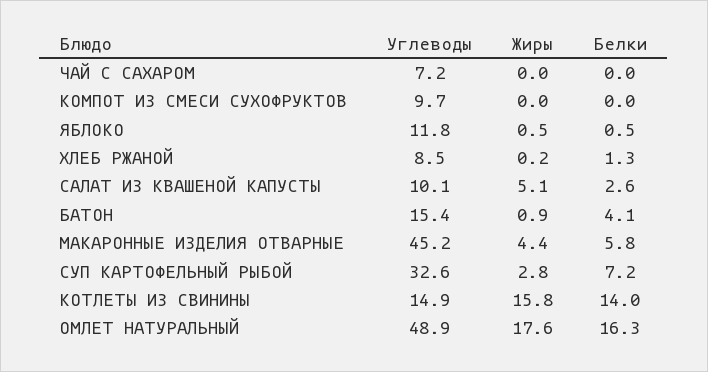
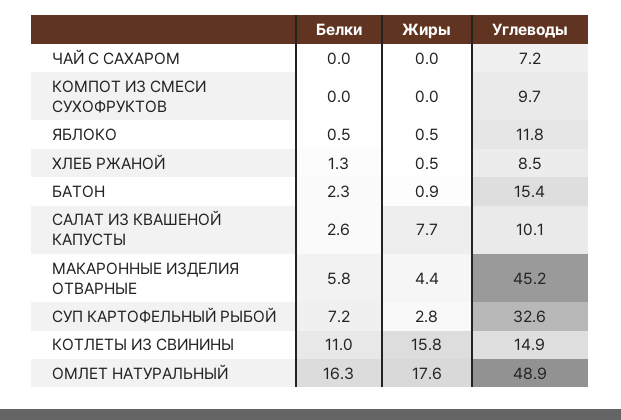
  {
    "Углеводы": {
      "ЧАЙ С САХАРОМ": 7.2,
      "КОМПОТ ИЗ СМЕСИ СУХОФРУКТОВ": 9.7,
      "ЯБЛОКО": 11.8,
      "ХЛЕБ РЖАНОЙ": 8.5,
      "САЛАТ ИЗ КВАШЕНОЙ КАПУСТЫ": 10.1,
      "БАТОН": 15.4,
      "МАКАРОННЫЕ ИЗДЕЛИЯ ОТВАРНЫЕ": 45.2,
      "СУП КАРТОФЕЛЬНЫЙ РЫБОЙ": 32.6,
      "КОТЛЕТЫ ИЗ СВИНИНЫ": 14.9,
      "ОМЛЕТ НАТУРАЛЬНЫЙ": 48.9
    },
    "Жиры": {
      "ЧАЙ С САХАРОМ": 0,
      "КОМПОТ ИЗ СМЕСИ СУХОФРУКТОВ": 0,
      "ЯБЛОКО": 0.5,
-     "ХЛЕБ РЖАНОЙ": 0.2,
+     "ХЛЕБ РЖАНОЙ": 0.5,
-     "САЛАТ ИЗ КВАШЕНОЙ КАПУСТЫ": 5.1,
+     "САЛАТ ИЗ КВАШЕНОЙ КАПУСТЫ": 7.7,
      "БАТОН": 0.9,
      "МАКАРОННЫЕ ИЗДЕЛИЯ ОТВАРНЫЕ": 4.4,
      "СУП КАРТОФЕЛЬНЫЙ РЫБОЙ": 2.8,
      "КОТЛЕТЫ ИЗ СВИНИНЫ": 15.8,
      "ОМЛЕТ НАТУРАЛЬНЫЙ": 17.6
    },
    "Белки": {
      "ЧАЙ С САХАРОМ": 0,
      "КОМПОТ ИЗ СМЕСИ СУХОФРУКТОВ": 0,
      "ЯБЛОКО": 0.5,
      "ХЛЕБ РЖАНОЙ": 1.3,
      "САЛАТ ИЗ КВАШЕНОЙ КАПУСТЫ": 2.6,
-     "БАТОН": 4.1,
+     "БАТОН": 2.3,
      "МАКАРОННЫЕ ИЗДЕЛИЯ ОТВАРНЫЕ": 5.8,
      "СУП КАРТОФЕЛЬНЫЙ РЫБОЙ": 7.2,
-     "КОТЛЕТЫ ИЗ СВИНИНЫ": 14,
+     "КОТЛЕТЫ ИЗ СВИНИНЫ": 11,
      "ОМЛЕТ НАТУРАЛЬНЫЙ": 16.3
    }
  }

